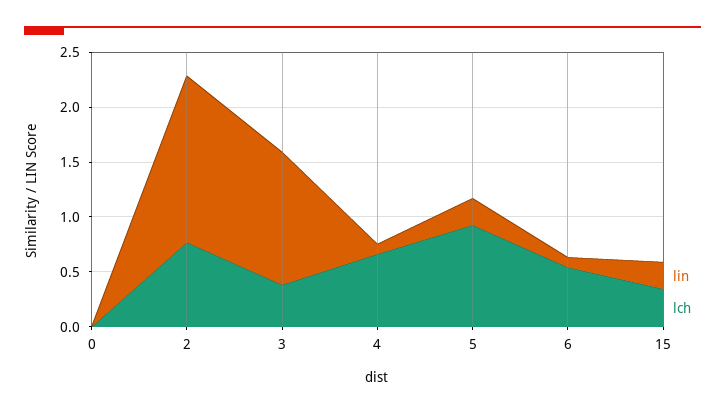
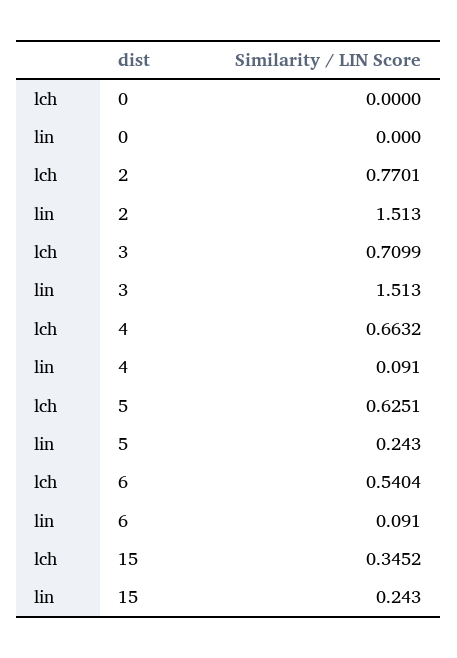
  {
    "lin": {
      "0": 0,
      "2": 1.513,
-     "3": 1.2,
+     "3": 1.513,
      "4": 0.091,
      "5": 0.243,
      "6": 0.091,
      "15": 0.243
    },
    "lch": {
      "0": 0,
      "2": 0.7701,
-     "3": 0.4,
+     "3": 0.7099,
      "4": 0.6632,
-     "5": 0.9,
+     "5": 0.6251,
      "6": 0.5404,
      "15": 0.3452
    }
  }

